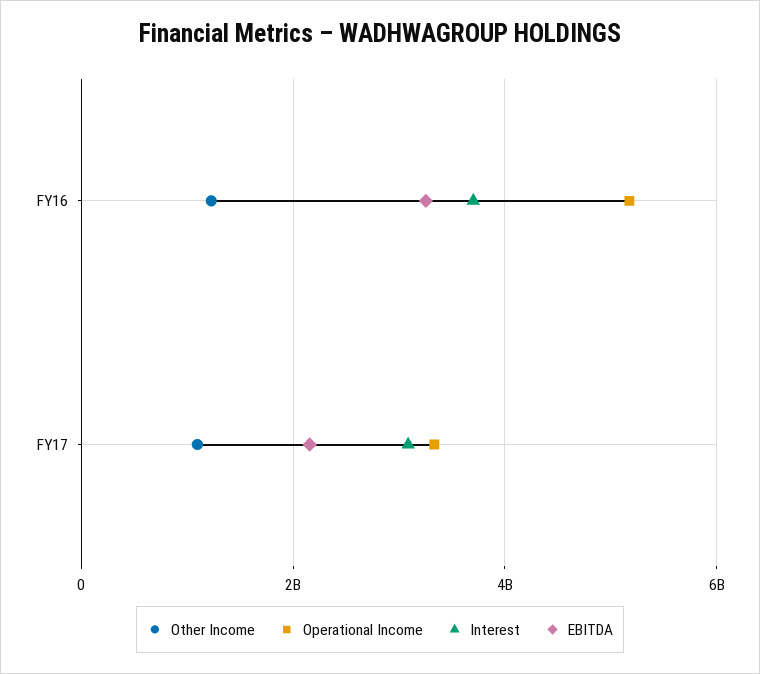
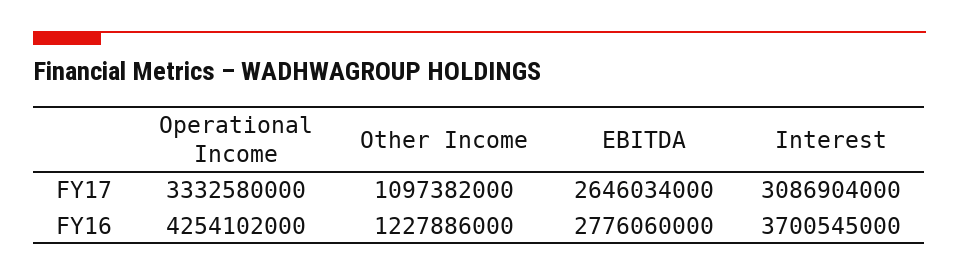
  {
    "Other Income": {
      "FY16": 1227886000,
      "FY17": 1097382000
    },
    "Operational Income": {
-     "FY16": 5200000000,
+     "FY16": 4254102000,
      "FY17": 3332580000
    },
    "Interest": {
      "FY16": 3700545000,
      "FY17": 3086904000
    },
    "EBITDA": {
-     "FY16": 3200000000,
+     "FY16": 2776060000,
-     "FY17": 2200000000
+     "FY17": 2646034000
    }
  }

